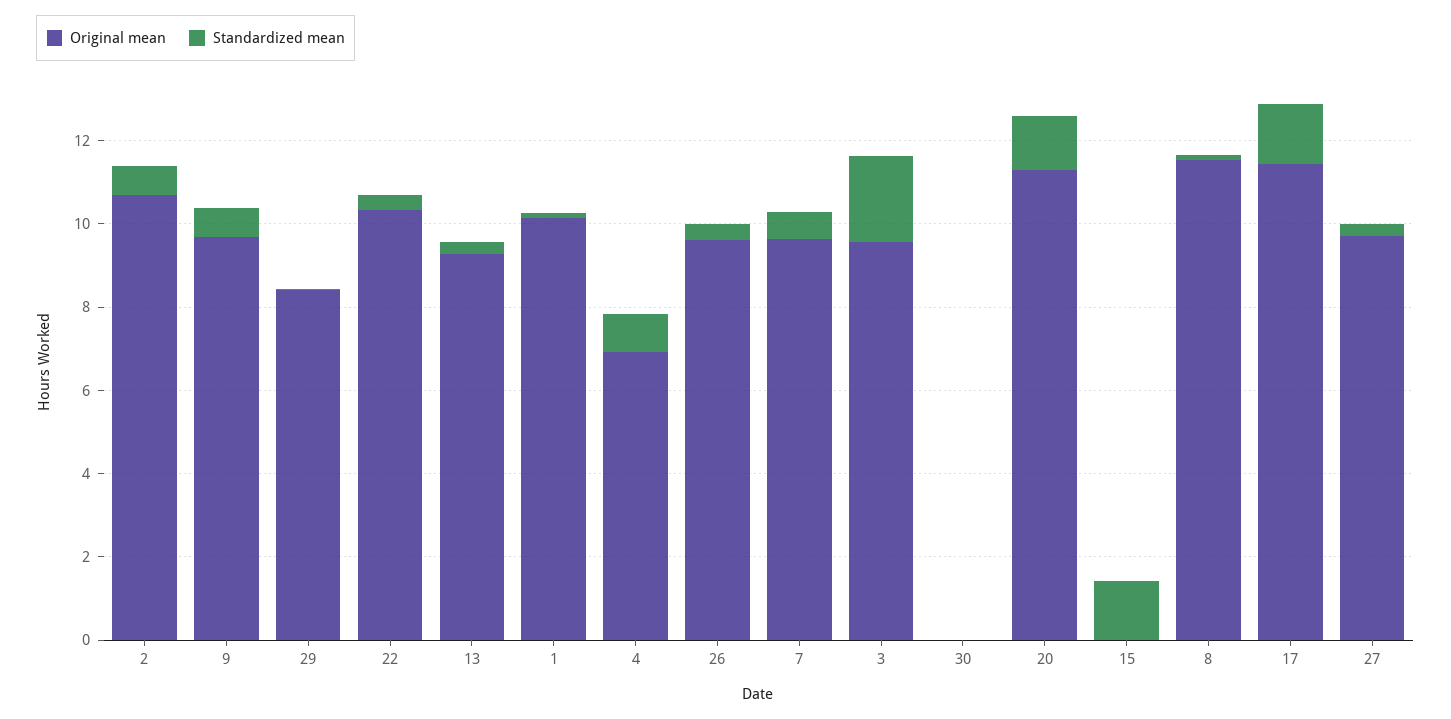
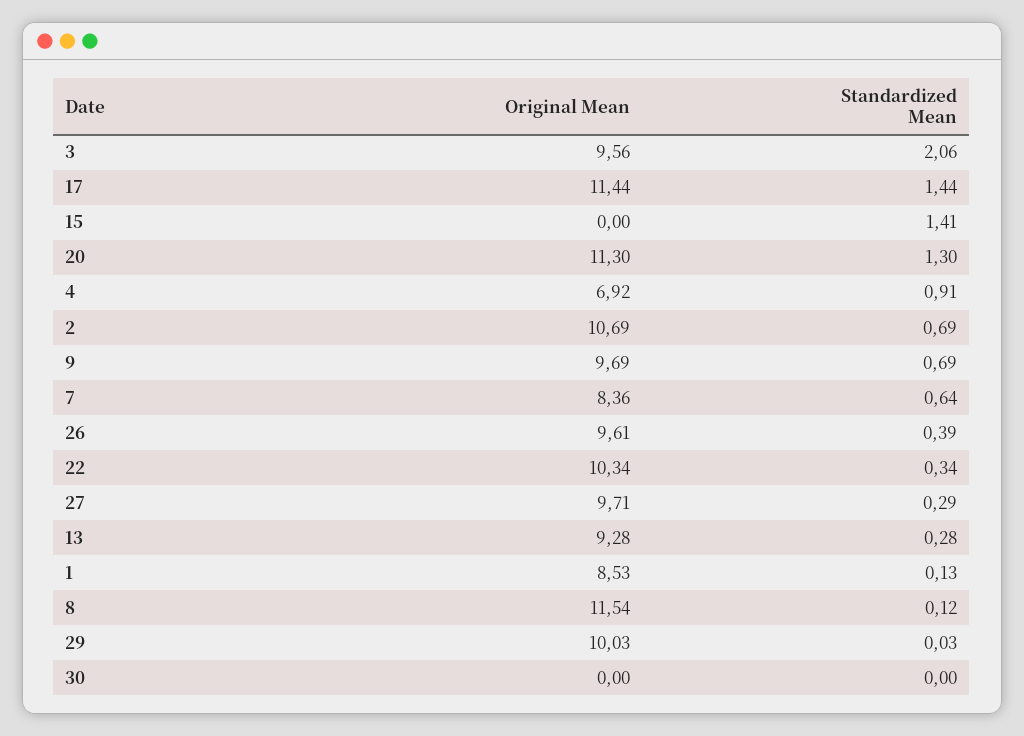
  {
    "Original mean": {
      "2": 10.69,
      "9": 9.69,
-     "29": 8.5,
+     "29": 10.03,
      "22": 10.34,
      "13": 9.28,
-     "1": 10,
+     "1": 8.53,
      "4": 6.92,
      "26": 9.61,
-     "7": 9.5,
+     "7": 8.36,
      "3": 9.56,
      "30": 0,
      "20": 11.3,
      "15": 0,
      "8": 11.54,
      "17": 11.44,
      "27": 9.71
    },
    "Standardized mean": {
      "2": 0.69,
      "9": 0.69,
      "29": 0.03,
      "22": 0.34,
      "13": 0.28,
      "1": 0.13,
      "4": 0.91,
      "26": 0.39,
      "7": 0.64,
      "3": 2.06,
      "30": 0,
      "20": 1.3,
      "15": 1.41,
      "8": 0.12,
      "17": 1.44,
      "27": 0.29
    }
  }

